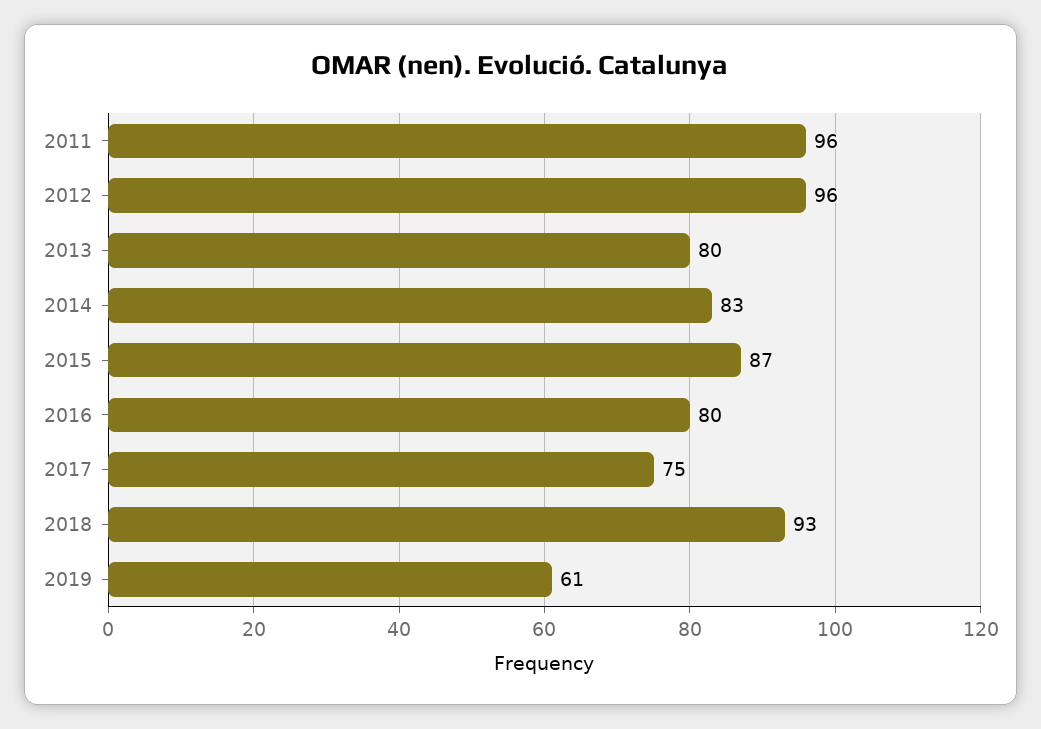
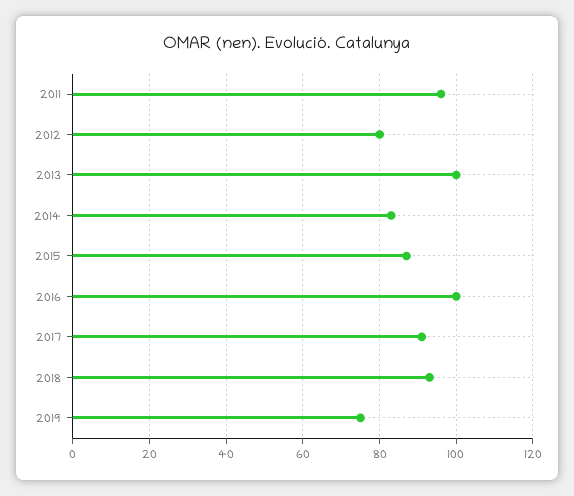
  {
    "2011": 96,
-   "2012": 96,
+   "2012": 80,
-   "2013": 80,
+   "2013": 100,
    "2014": 83,
    "2015": 87,
-   "2016": 80,
+   "2016": 100,
-   "2017": 75,
+   "2017": 90,
    "2018": 93,
-   "2019": 61
+   "2019": 75
  }

